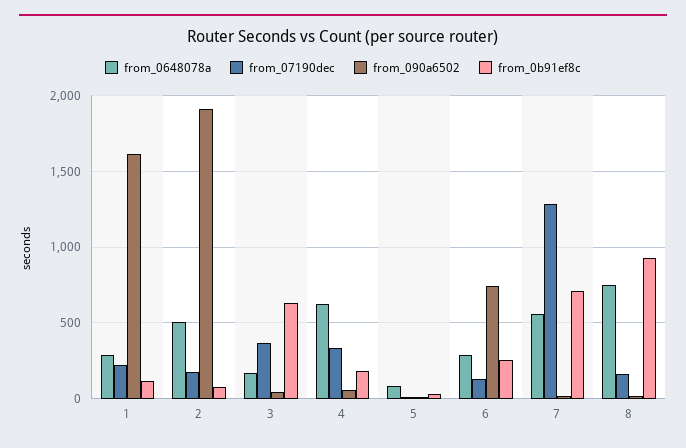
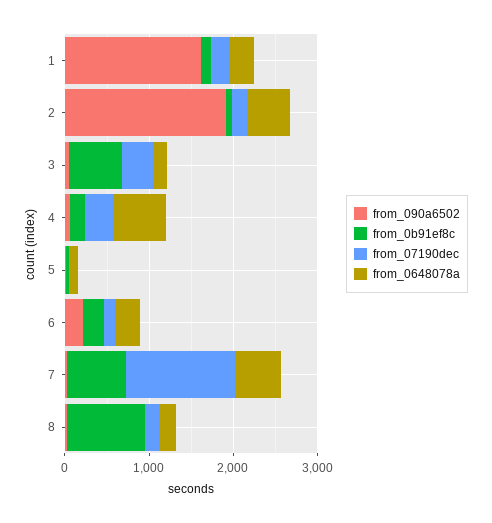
  {
    "from_0648078a": {
      "1": 300,
      "2": 500,
      "3": 150,
      "4": 650,
      "5": 100,
      "6": 300,
      "7": 550,
-     "8": 750
+     "8": 200
    },
    "from_07190dec": {
      "1": 200,
      "2": 200,
      "3": 350,
      "4": 350,
      "5": 0,
      "6": 150,
      "7": 1300,
      "8": 150
    },
    "from_090a6502": {
      "1": 1600,
      "2": 1900,
      "3": 50,
      "4": 50,
      "5": 0,
-     "6": 750,
+     "6": 200,
      "7": 0,
      "8": 0
    },
    "from_0b91ef8c": {
      "1": 100,
      "2": 100,
      "3": 650,
      "4": 200,
      "5": 50,
      "6": 250,
      "7": 700,
      "8": 950
    }
  }

